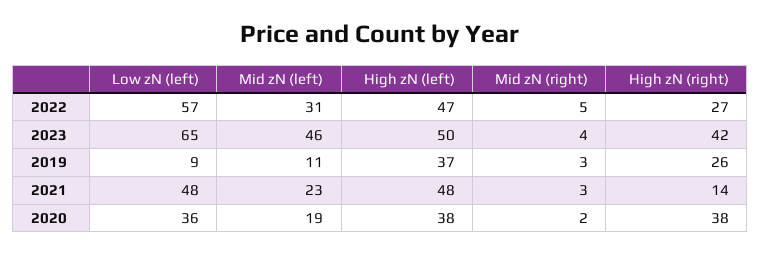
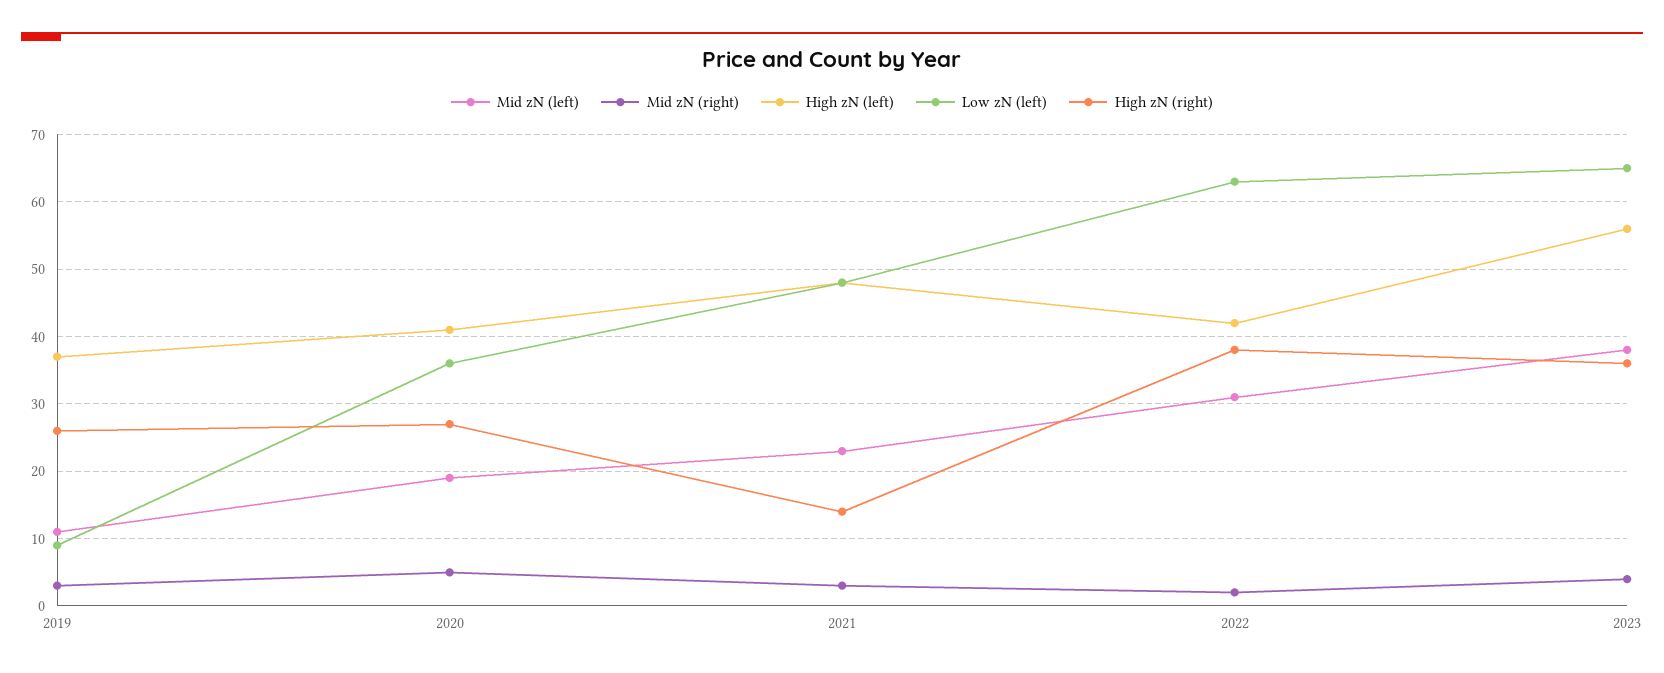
  {
    "Low zN (left)": {
-     "2022": 57,
+     "2022": 63,
      "2023": 65,
      "2019": 9,
      "2021": 48,
      "2020": 36
    },
    "Mid zN (left)": {
      "2022": 31,
-     "2023": 46,
+     "2023": 38,
      "2019": 11,
      "2021": 23,
      "2020": 19
    },
    "High zN (left)": {
-     "2022": 47,
+     "2022": 42,
-     "2023": 50,
+     "2023": 56,
      "2019": 37,
      "2021": 48,
-     "2020": 38
+     "2020": 41
    },
    "Mid zN (right)": {
-     "2022": 5,
+     "2022": 2,
      "2023": 4,
      "2019": 3,
      "2021": 3,
-     "2020": 2
+     "2020": 5
    },
    "High zN (right)": {
-     "2022": 27,
+     "2022": 38,
-     "2023": 42,
+     "2023": 36,
      "2019": 26,
      "2021": 14,
-     "2020": 38
+     "2020": 27
    }
  }

